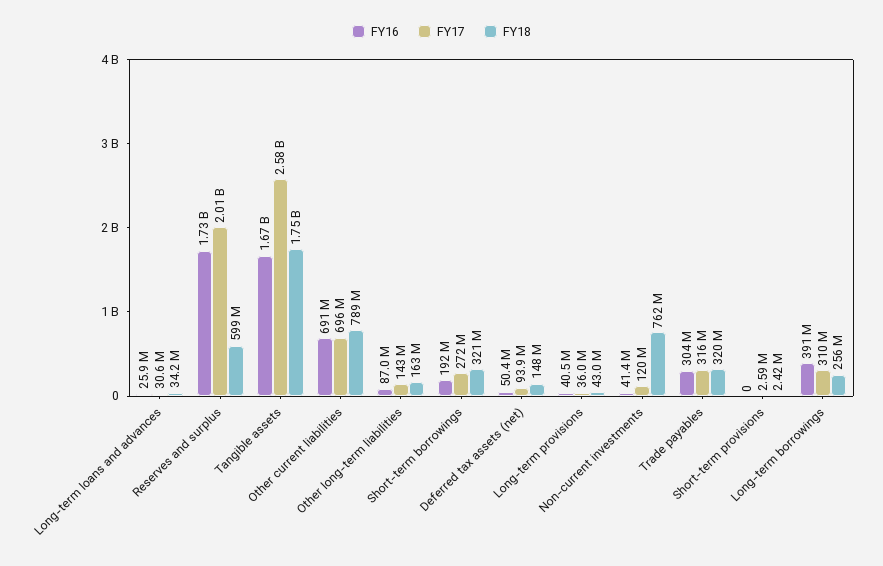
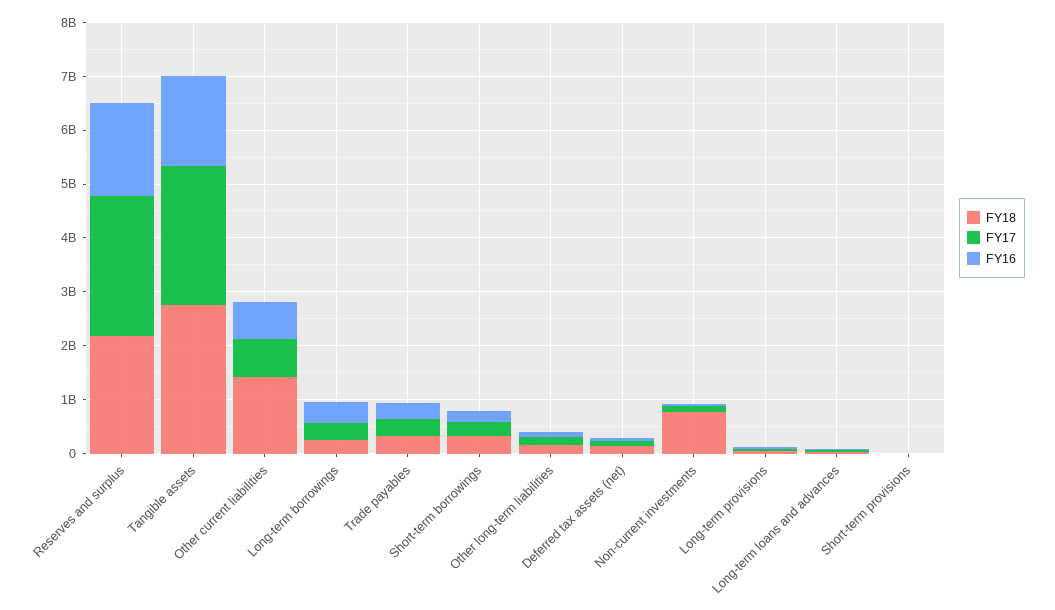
  {
    "FY16": {
      "Long-term loans and advances": 25900000,
      "Reserves and surplus": 1730000000,
      "Tangible assets": 1670000000,
      "Other current liabilities": 691000000,
      "Other long-term liabilities": 87000000,
      "Short-term borrowings": 192000000,
      "Deferred tax assets (net)": 50400000,
      "Long-term provisions": 40500000,
      "Non-current investments": 41400000,
      "Trade payables": 304000000,
      "Short-term provisions": 0,
      "Long-term borrowings": 391000000
    },
    "FY17": {
      "Long-term loans and advances": 30600000,
-     "Reserves and surplus": 2010000000,
+     "Reserves and surplus": 2600000000,
      "Tangible assets": 2580000000,
      "Other current liabilities": 696000000,
      "Other long-term liabilities": 143000000,
      "Short-term borrowings": 272000000,
      "Deferred tax assets (net)": 93900000,
      "Long-term provisions": 36000000,
      "Non-current investments": 120000000,
      "Trade payables": 316000000,
      "Short-term provisions": 2590000,
      "Long-term borrowings": 310000000
    },
    "FY18": {
      "Long-term loans and advances": 34200000,
-     "Reserves and surplus": 599000000,
+     "Reserves and surplus": 2200000000,
-     "Tangible assets": 1750000000,
+     "Tangible assets": 2800000000,
-     "Other current liabilities": 789000000,
+     "Other current liabilities": 1400000000,
      "Other long-term liabilities": 163000000,
      "Short-term borrowings": 321000000,
      "Deferred tax assets (net)": 148000000,
      "Long-term provisions": 43000000,
      "Non-current investments": 762000000,
      "Trade payables": 320000000,
      "Short-term provisions": 2420000,
      "Long-term borrowings": 256000000
    }
  }

